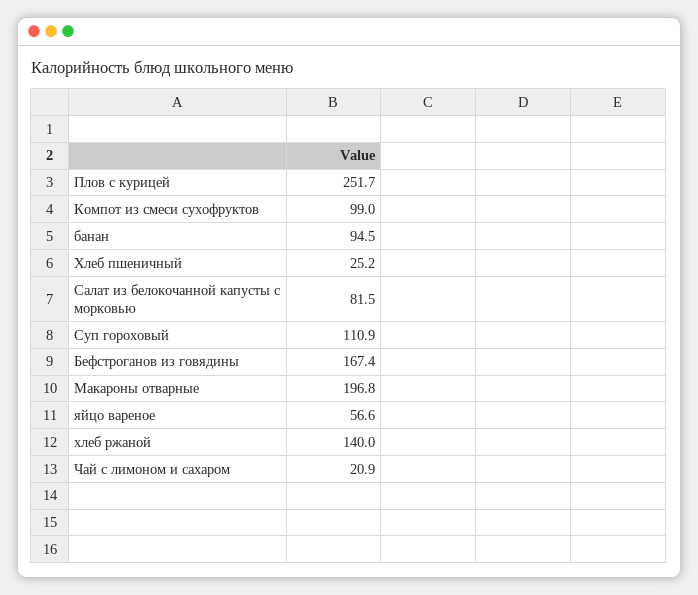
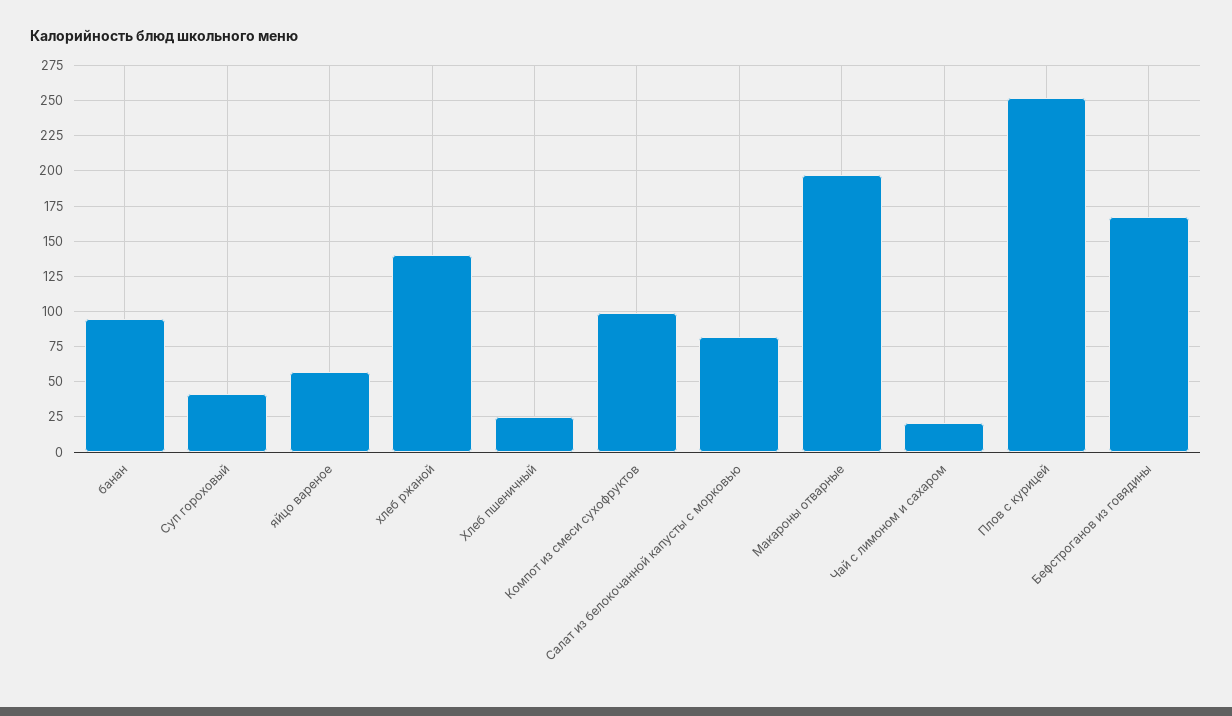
  {
    "Плов с курицей": 251.7,
    "Компот из смеси сухофруктов": 99,
    "банан": 94.5,
    "Хлеб пшеничный": 25.2,
    "Салат из белокочанной капусты с морковью": 81.5,
-   "Суп гороховый": 110.9,
+   "Суп гороховый": 40,
    "Бефстроганов из говядины": 167.4,
    "Макароны отварные": 196.8,
    "яйцо вареное": 56.6,
    "хлеб ржаной": 140,
    "Чай с лимоном и сахаром": 20.9
  }

